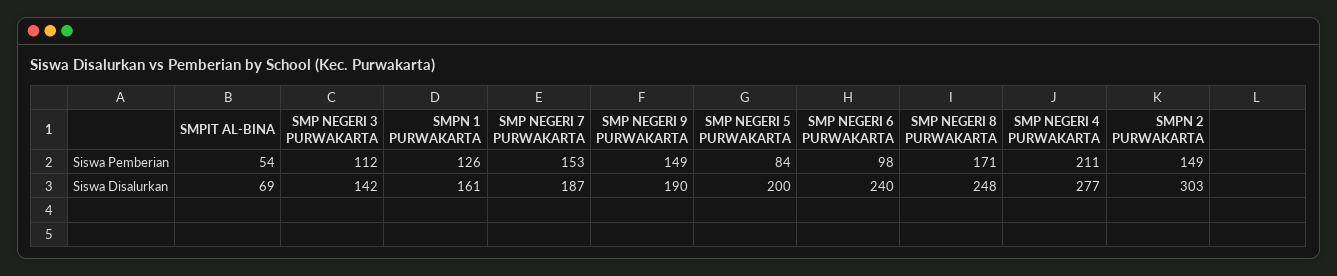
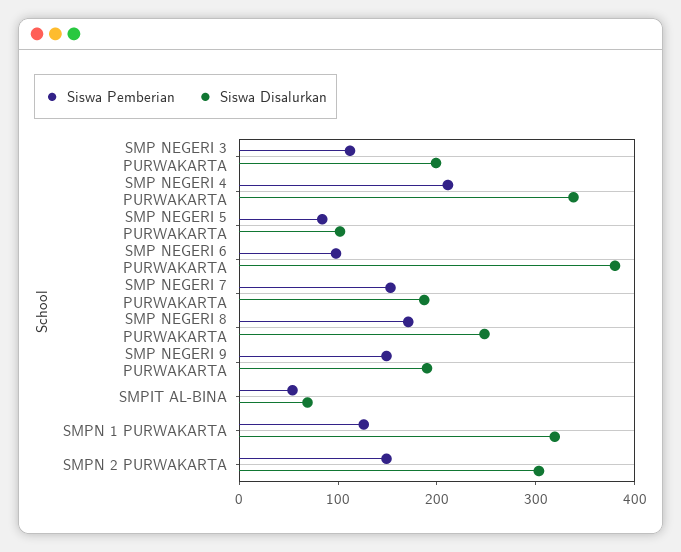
  {
    "Siswa Pemberian": {
      "SMPIT AL-BINA": 54,
      "SMP NEGERI 3 PURWAKARTA": 112,
      "SMPN 1 PURWAKARTA": 126,
      "SMP NEGERI 7 PURWAKARTA": 153,
      "SMP NEGERI 9 PURWAKARTA": 149,
      "SMP NEGERI 5 PURWAKARTA": 84,
      "SMP NEGERI 6 PURWAKARTA": 98,
      "SMP NEGERI 8 PURWAKARTA": 171,
      "SMP NEGERI 4 PURWAKARTA": 211,
      "SMPN 2 PURWAKARTA": 149
    },
    "Siswa Disalurkan": {
      "SMPIT AL-BINA": 69,
-     "SMP NEGERI 3 PURWAKARTA": 142,
+     "SMP NEGERI 3 PURWAKARTA": 200,
-     "SMPN 1 PURWAKARTA": 161,
+     "SMPN 1 PURWAKARTA": 320,
      "SMP NEGERI 7 PURWAKARTA": 187,
      "SMP NEGERI 9 PURWAKARTA": 190,
-     "SMP NEGERI 5 PURWAKARTA": 200,
+     "SMP NEGERI 5 PURWAKARTA": 100,
-     "SMP NEGERI 6 PURWAKARTA": 240,
+     "SMP NEGERI 6 PURWAKARTA": 380,
      "SMP NEGERI 8 PURWAKARTA": 248,
-     "SMP NEGERI 4 PURWAKARTA": 277,
+     "SMP NEGERI 4 PURWAKARTA": 340,
      "SMPN 2 PURWAKARTA": 303
    }
  }

